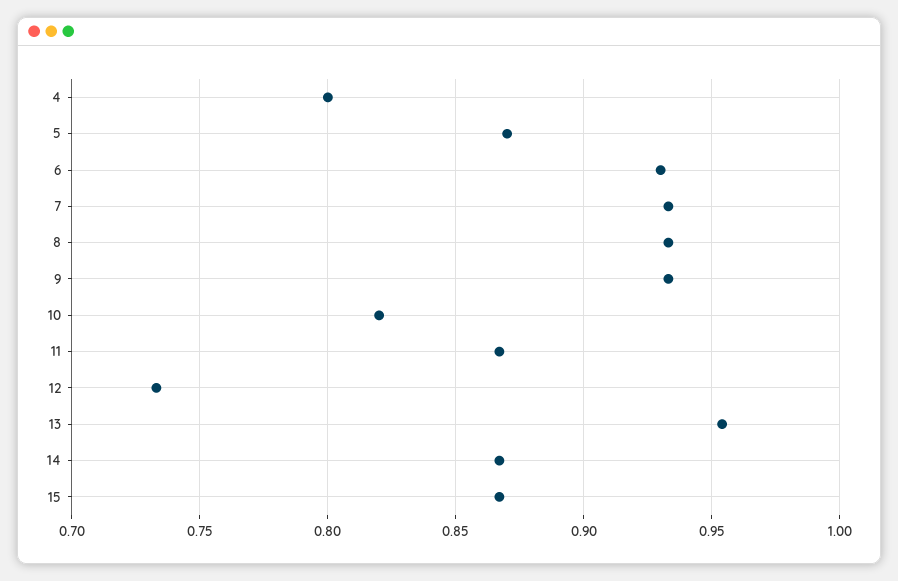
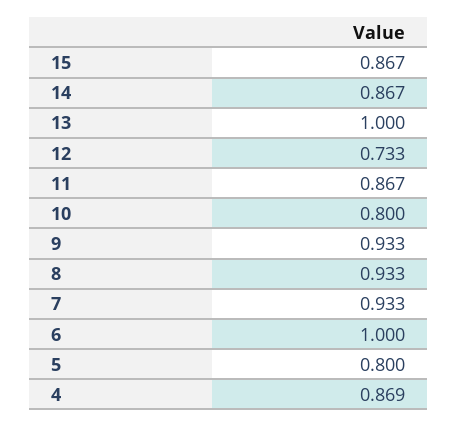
  {
-   "4": 0.8,
+   "4": 0.869,
-   "5": 0.87,
+   "5": 0.8,
-   "6": 0.93,
+   "6": 1,
    "7": 0.933,
    "8": 0.933,
    "9": 0.933,
-   "10": 0.82,
+   "10": 0.8,
    "11": 0.867,
    "12": 0.733,
-   "13": 0.955,
+   "13": 1,
    "14": 0.867,
    "15": 0.867
  }

